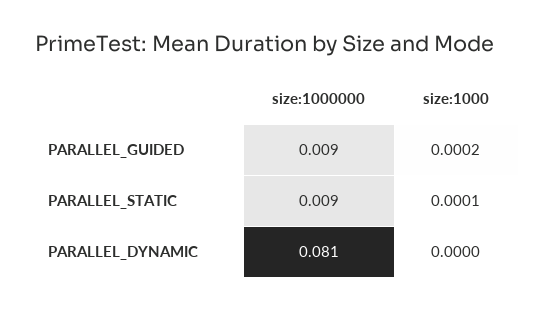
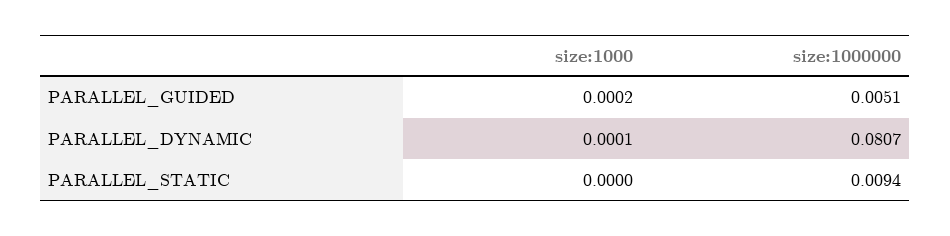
  {
    "size:1000000": {
-     "PARALLEL_GUIDED": 0.009,
+     "PARALLEL_GUIDED": 0.0051,
      "PARALLEL_STATIC": 0.0094,
      "PARALLEL_DYNAMIC": 0.0807
    },
    "size:1000": {
      "PARALLEL_GUIDED": 0.0002,
-     "PARALLEL_STATIC": 0.0001,
+     "PARALLEL_STATIC": 0,
-     "PARALLEL_DYNAMIC": 0
+     "PARALLEL_DYNAMIC": 0.0001
    }
  }

